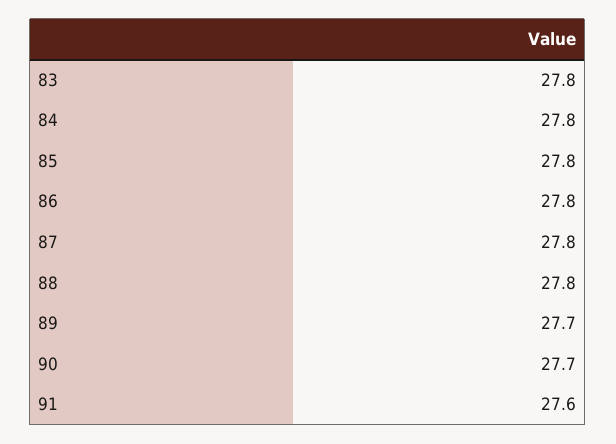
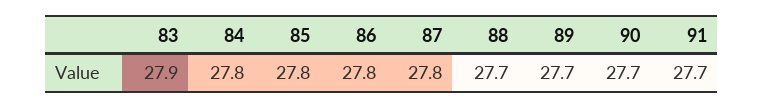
  {
-   "83": 27.8,
+   "83": 27.9,
    "84": 27.8,
    "85": 27.8,
    "86": 27.8,
    "87": 27.8,
-   "88": 27.8,
+   "88": 27.7,
    "89": 27.7,
    "90": 27.7,
-   "91": 27.6
+   "91": 27.7
  }

